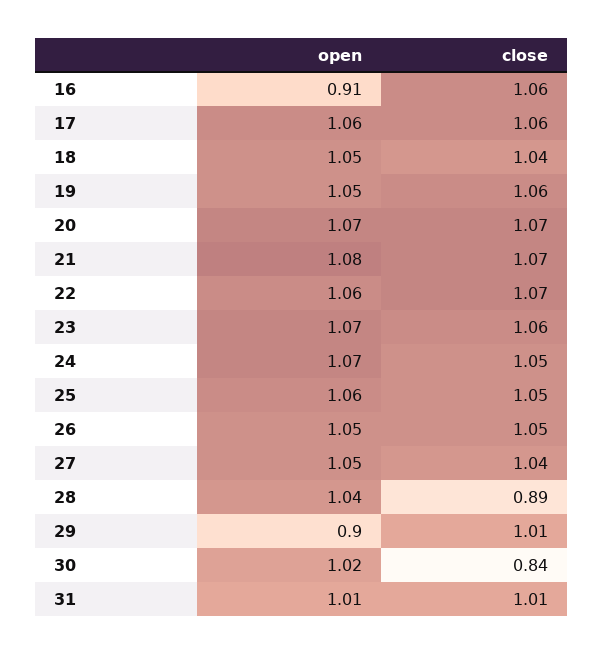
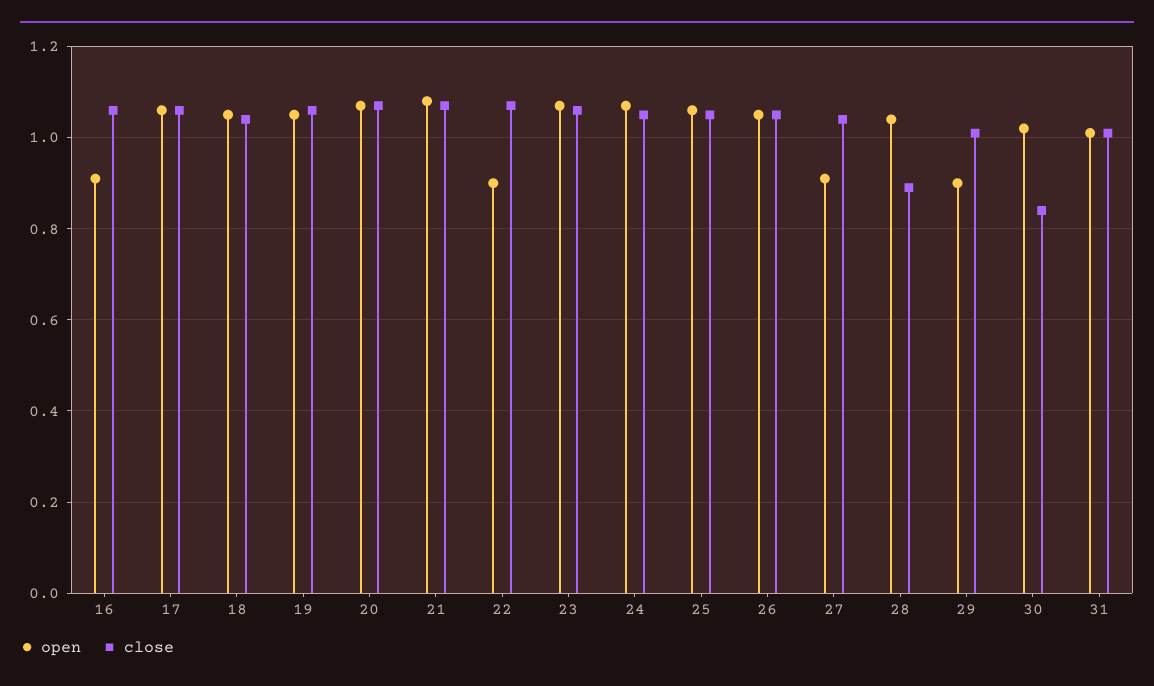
  {
    "open": {
      "16": 0.91,
      "17": 1.06,
      "18": 1.05,
      "19": 1.05,
      "20": 1.07,
      "21": 1.08,
-     "22": 1.06,
+     "22": 0.9,
      "23": 1.07,
      "24": 1.07,
      "25": 1.06,
      "26": 1.05,
-     "27": 1.05,
+     "27": 0.9,
      "28": 1.04,
      "29": 0.9,
      "30": 1.02,
      "31": 1.01
    },
    "close": {
      "16": 1.06,
      "17": 1.06,
      "18": 1.04,
      "19": 1.06,
      "20": 1.07,
      "21": 1.07,
      "22": 1.07,
      "23": 1.06,
      "24": 1.05,
      "25": 1.05,
      "26": 1.05,
      "27": 1.04,
      "28": 0.89,
      "29": 1.01,
      "30": 0.84,
      "31": 1.01
    }
  }

